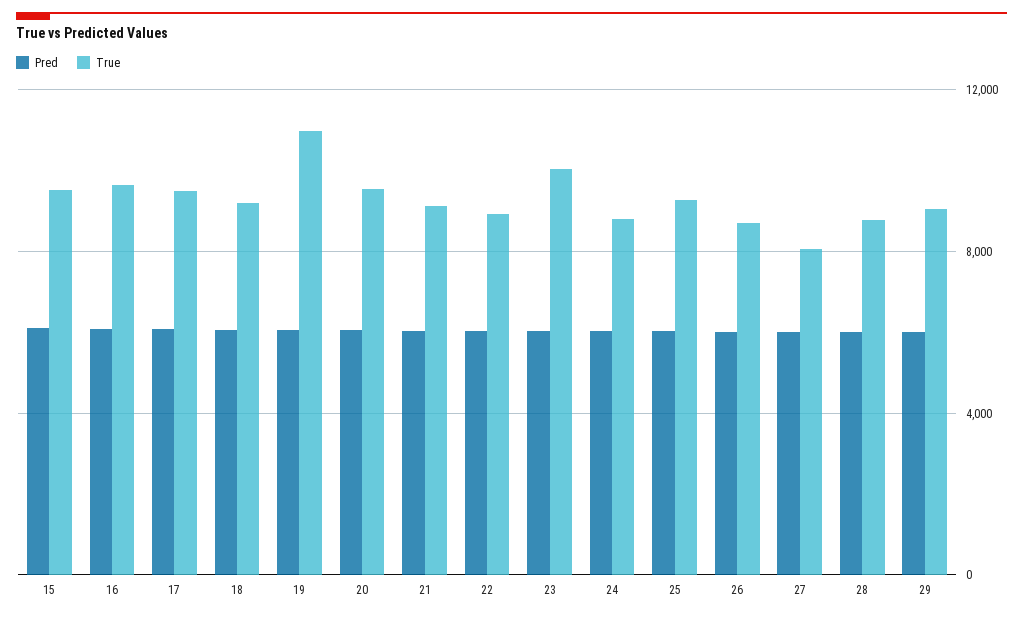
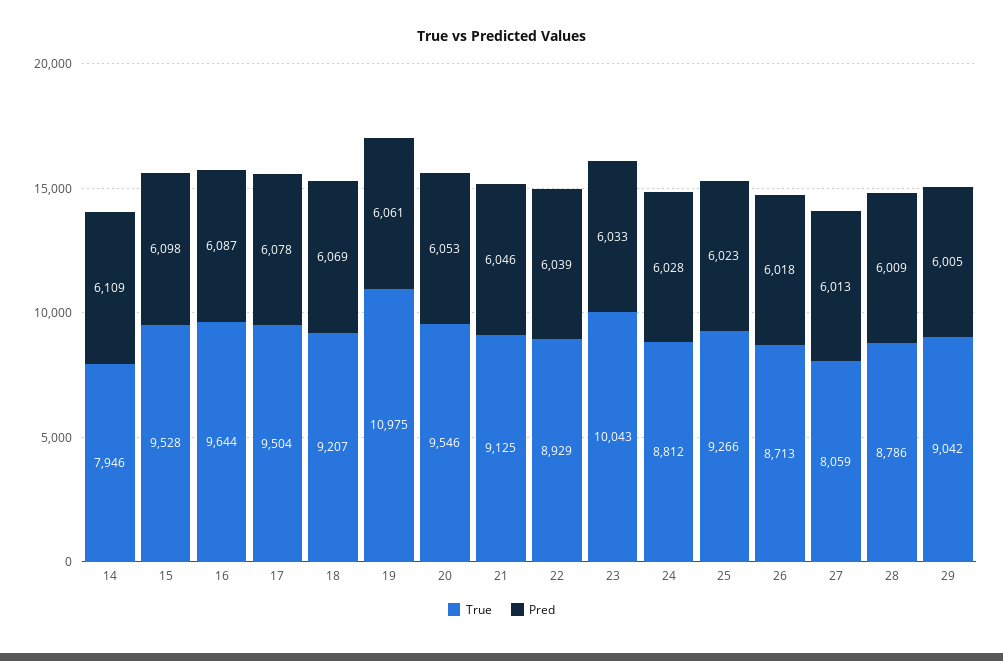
  {
    "Pred": {
      "15": 6098,
      "16": 6087,
      "17": 6078,
      "18": 6069,
      "19": 6061,
      "20": 6053,
      "21": 6046,
      "22": 6039,
      "23": 6033,
      "24": 6028,
      "25": 6023,
      "26": 6018,
      "27": 6013,
      "28": 6009,
-     "29": 6005
+     "29": 6005,
+     "14": 6109
    },
    "True": {
      "15": 9528,
      "16": 9644,
      "17": 9504,
      "18": 9207,
      "19": 10975,
      "20": 9546,
      "21": 9125,
      "22": 8929,
      "23": 10043,
      "24": 8812,
      "25": 9266,
      "26": 8713,
      "27": 8059,
      "28": 8786,
-     "29": 9042
+     "29": 9042,
+     "14": 7946
    }
  }

